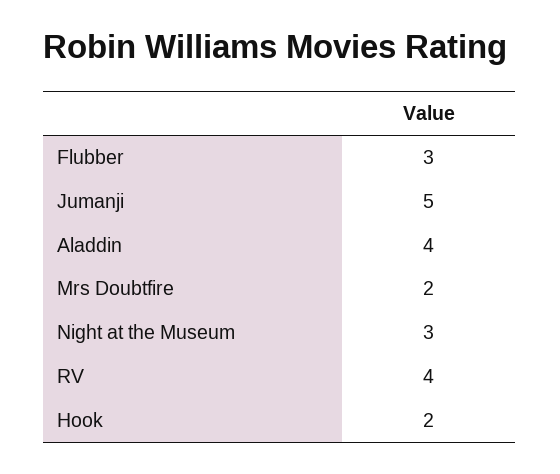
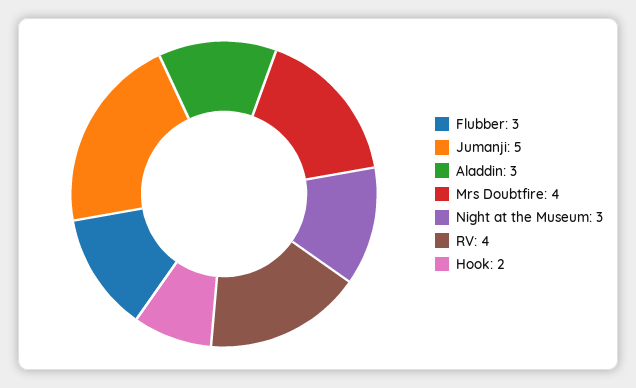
  {
    "Flubber": 3,
    "Jumanji": 5,
-   "Aladdin": 4,
+   "Aladdin": 3,
-   "Mrs Doubtfire": 2,
+   "Mrs Doubtfire": 4,
    "Night at the Museum": 3,
    "RV": 4,
    "Hook": 2
  }

